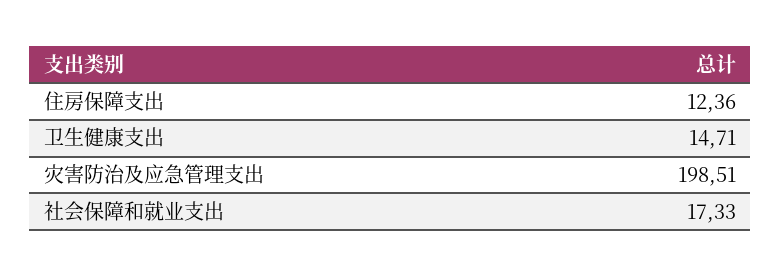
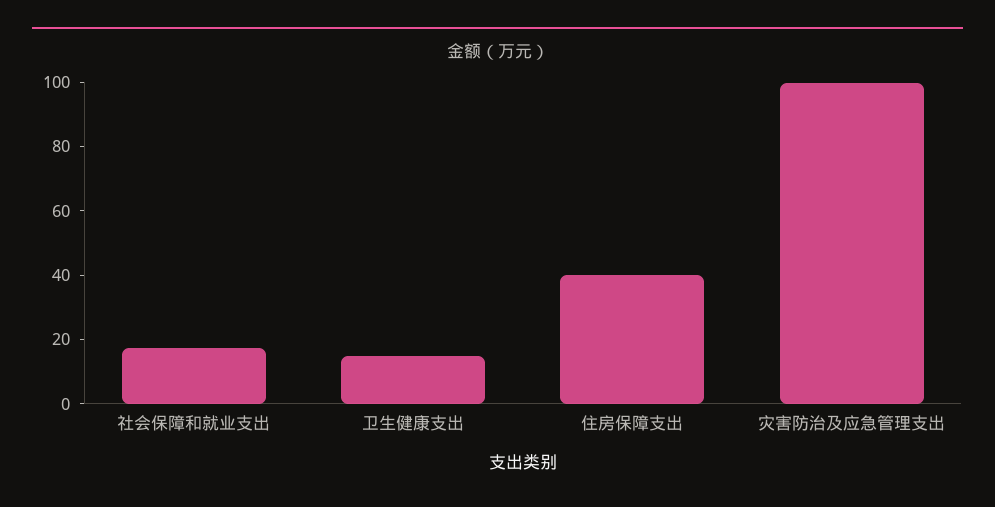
  {
-   "住房保障支出": 12.36,
+   "住房保障支出": 40,
    "卫生健康支出": 14.71,
-   "灾害防治及应急管理支出": 198.51,
+   "灾害防治及应急管理支出": 100,
    "社会保障和就业支出": 17.33
  }

